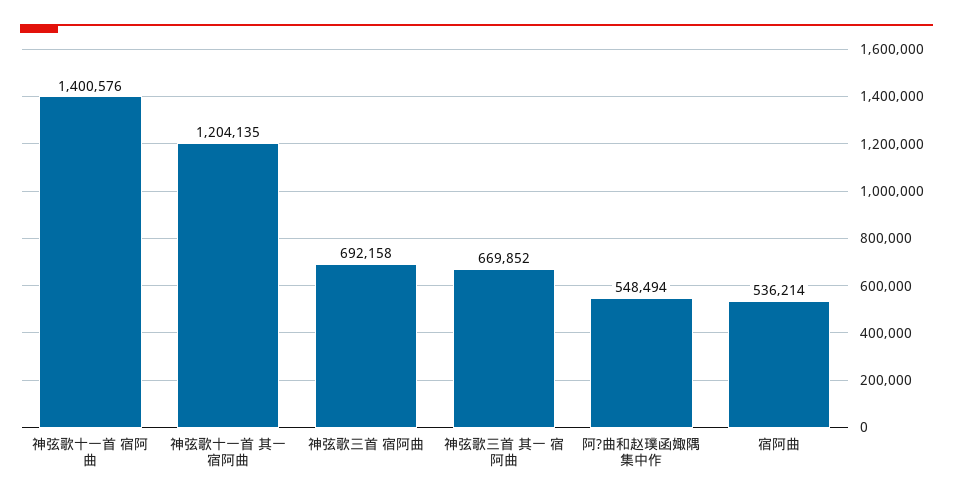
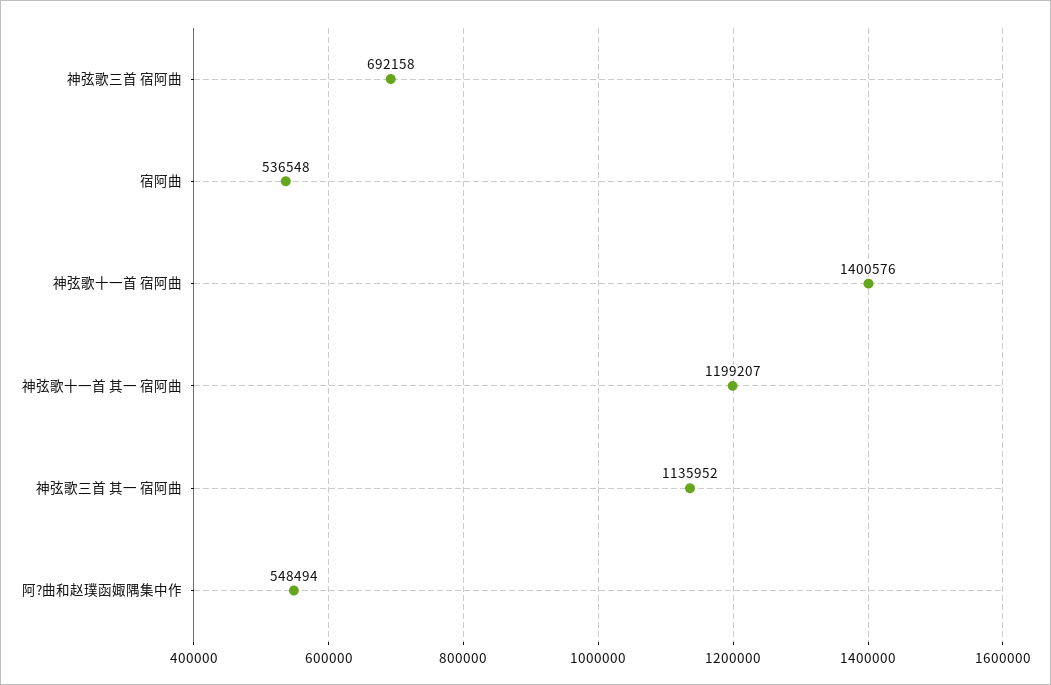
  {
    "神弦歌十一首 宿阿曲": 1400576,
-   "神弦歌十一首 其一 宿阿曲": 1204135,
+   "神弦歌十一首 其一 宿阿曲": 1199207,
    "神弦歌三首 宿阿曲": 692158,
-   "神弦歌三首 其一 宿阿曲": 669852,
+   "神弦歌三首 其一 宿阿曲": 1135952,
    "阿?曲和赵璞函娵隅集中作": 548494,
-   "宿阿曲": 536214
+   "宿阿曲": 536548
  }

